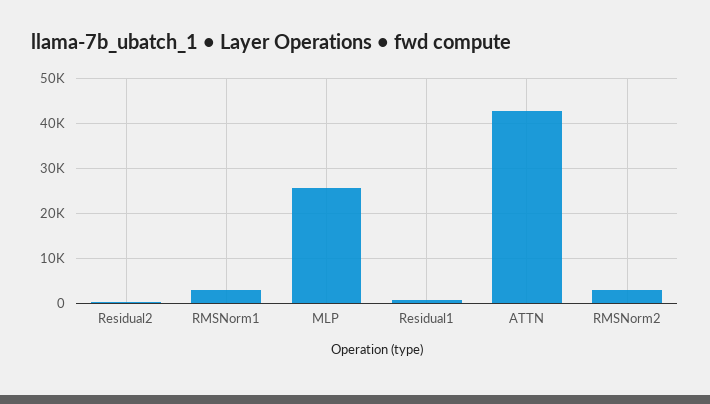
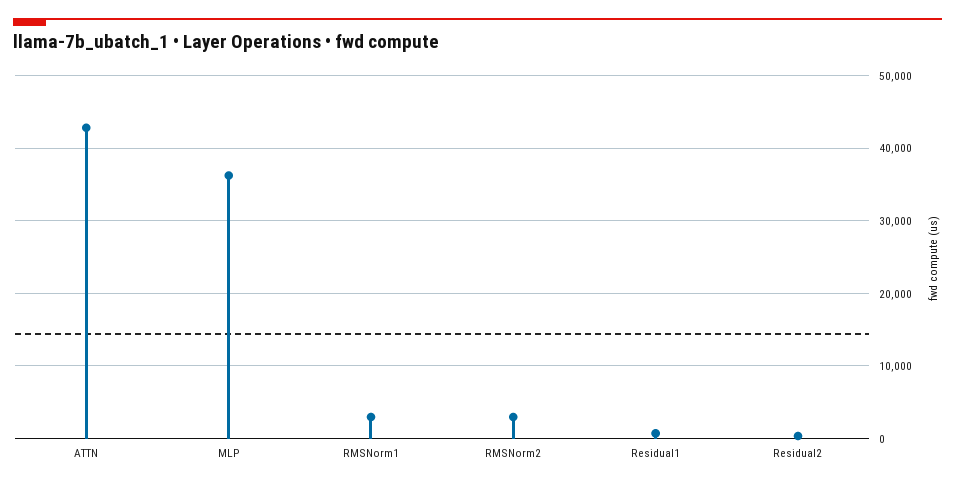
  {
    "Residual2": 0,
    "RMSNorm1": 3000,
-   "MLP": 26000,
+   "MLP": 36000,
    "Residual1": 1000,
    "ATTN": 43000,
    "RMSNorm2": 3000
  }

